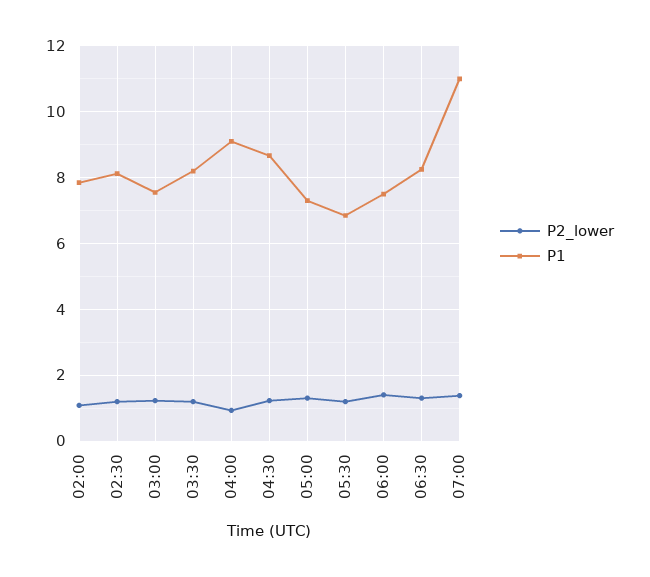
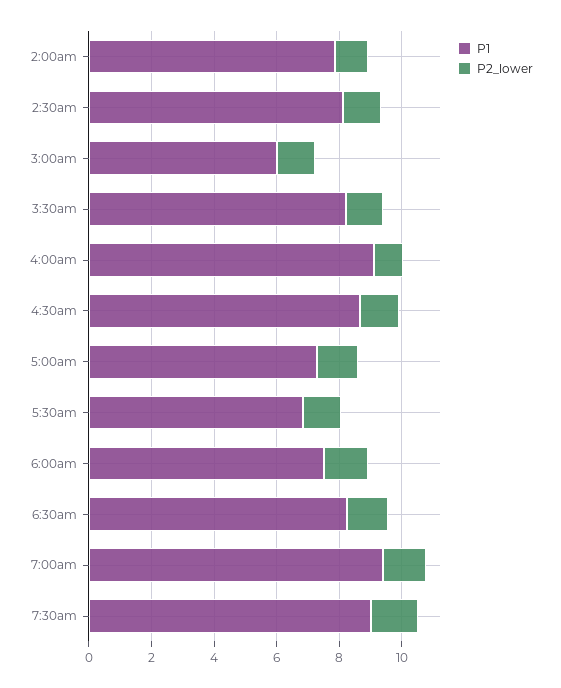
  {
    "P2_lower": {
      "02:00": 1,
      "02:30": 1.2,
      "03:00": 1.2,
      "03:30": 1.2,
      "04:00": 1,
      "04:30": 1.2,
      "05:00": 1.4,
      "05:30": 1.2,
      "06:00": 1.4,
      "06:30": 1.4,
-     "07:00": 1.4
+     "07:00": 1.4,
+     "7:30am": 1.5
    },
    "P1": {
      "02:00": 7.8,
      "02:30": 8.2,
-     "03:00": 7.6,
+     "03:00": 6,
      "03:30": 8.2,
      "04:00": 9.2,
      "04:30": 8.6,
      "05:00": 7.4,
      "05:30": 6.8,
      "06:00": 7.6,
      "06:30": 8.2,
-     "07:00": 11
+     "07:00": 9.5,
+     "7:30am": 9
    }
  }

